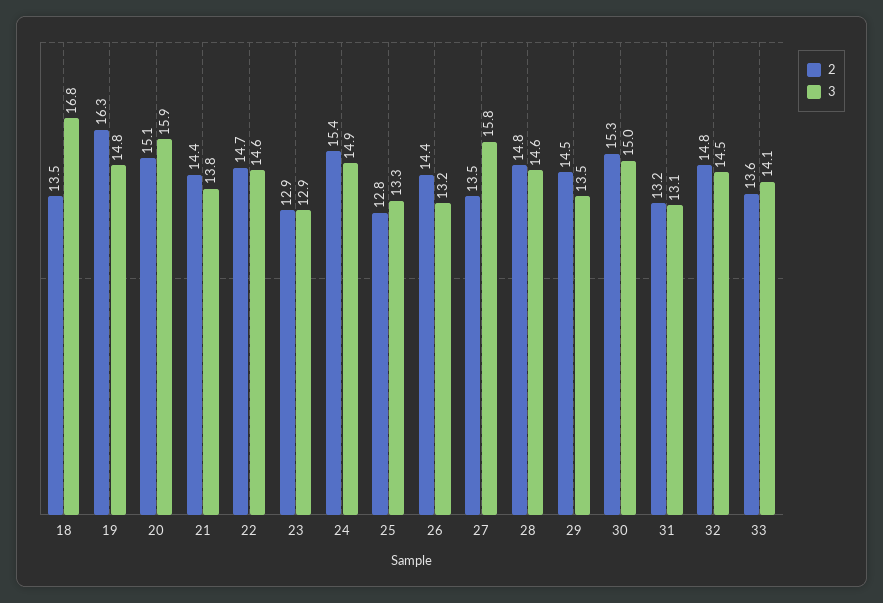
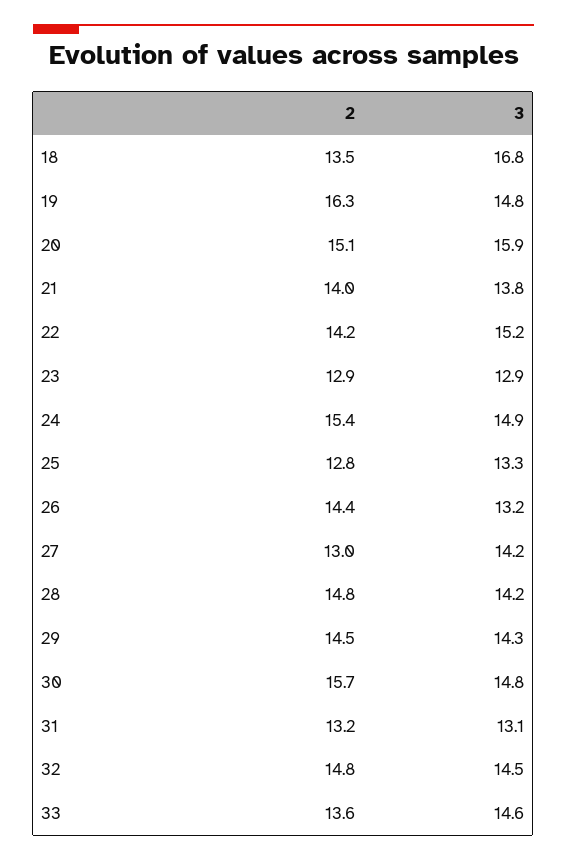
  {
    "2": {
      "18": 13.5,
      "19": 16.3,
      "20": 15.1,
-     "21": 14.4,
+     "21": 14,
-     "22": 14.7,
+     "22": 14.2,
      "23": 12.9,
      "24": 15.4,
      "25": 12.8,
      "26": 14.4,
-     "27": 13.5,
+     "27": 13,
      "28": 14.8,
      "29": 14.5,
-     "30": 15.3,
+     "30": 15.7,
      "31": 13.2,
      "32": 14.8,
      "33": 13.6
    },
    "3": {
      "18": 16.8,
      "19": 14.8,
      "20": 15.9,
      "21": 13.8,
-     "22": 14.6,
+     "22": 15.2,
      "23": 12.9,
      "24": 14.9,
      "25": 13.3,
      "26": 13.2,
-     "27": 15.8,
+     "27": 14.2,
-     "28": 14.6,
+     "28": 14.2,
-     "29": 13.5,
+     "29": 14.3,
-     "30": 15,
+     "30": 14.8,
      "31": 13.1,
      "32": 14.5,
-     "33": 14.1
+     "33": 14.6
    }
  }

